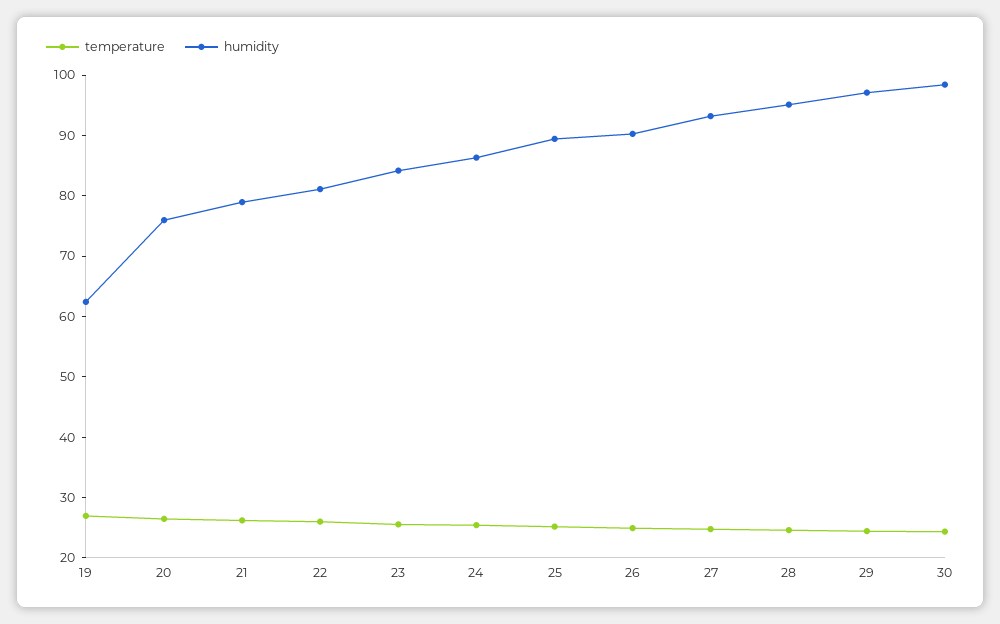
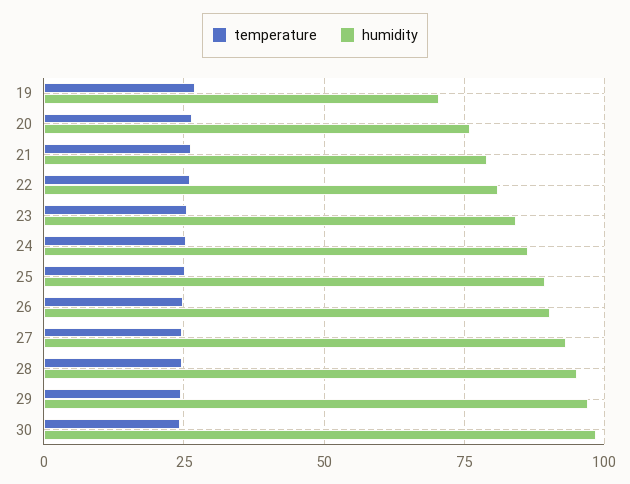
  {
    "temperature": {
      "19": 26,
      "20": 26,
      "21": 26,
      "22": 26,
      "23": 26,
      "24": 26,
      "25": 26,
      "26": 24,
      "27": 24,
      "28": 24,
      "29": 24,
      "30": 24
    },
    "humidity": {
-     "19": 62,
+     "19": 70,
      "20": 76,
      "21": 78,
      "22": 82,
      "23": 84,
      "24": 86,
      "25": 90,
      "26": 90,
      "27": 94,
      "28": 96,
      "29": 98,
      "30": 98
    }
  }

